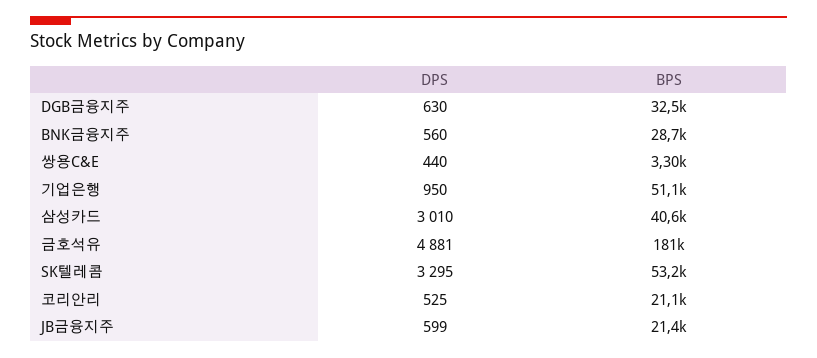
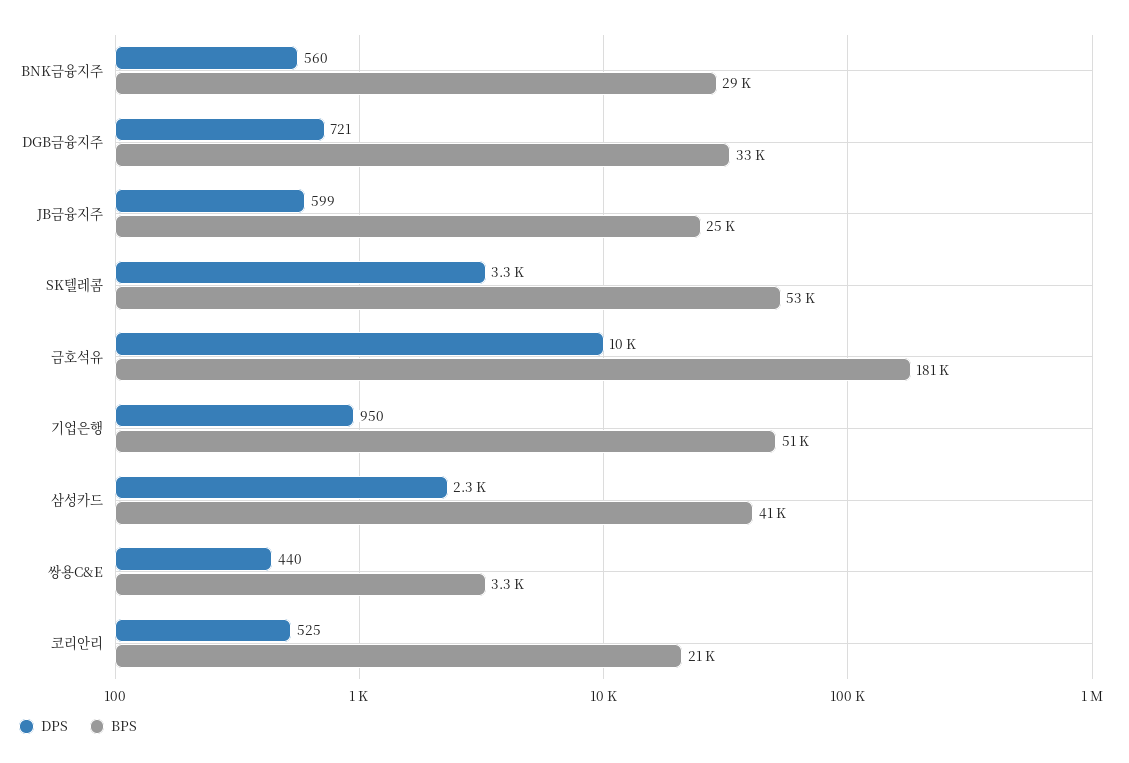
  {
    "DPS": {
-     "DGB금융지주": 630,
+     "DGB금융지주": 721,
      "BNK금융지주": 560,
      "쌍용C&E": 440,
      "기업은행": 950,
-     "삼성카드": 3010,
+     "삼성카드": 2300,
-     "금호석유": 4881,
+     "금호석유": 10000,
      "SK텔레콤": 3295,
      "코리안리": 525,
      "JB금융지주": 599
    },
    "BPS": {
      "DGB금융지주": 32500,
      "BNK금융지주": 28700,
      "쌍용C&E": 3300,
      "기업은행": 51100,
      "삼성카드": 40600,
      "금호석유": 181000,
      "SK텔레콤": 53200,
      "코리안리": 21100,
-     "JB금융지주": 21400
+     "JB금융지주": 25000
    }
  }

